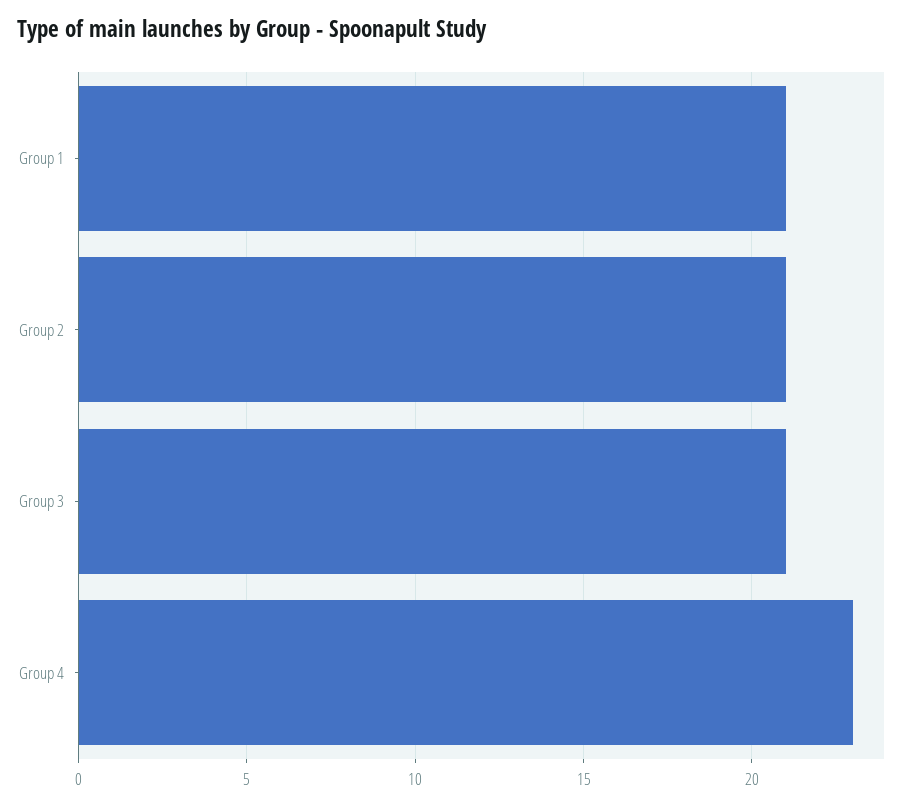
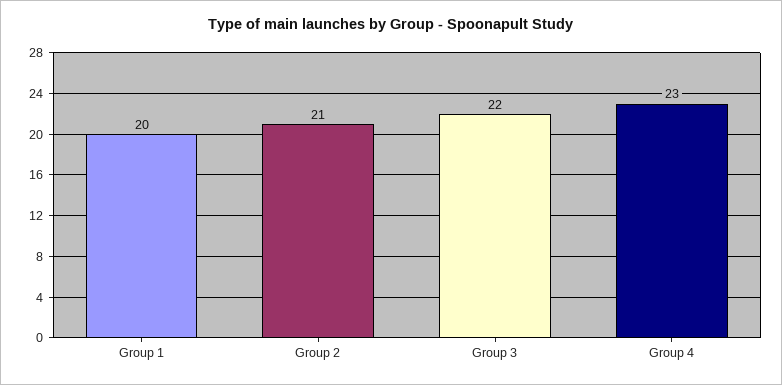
  {
-   "Group 1": 21,
+   "Group 1": 20,
    "Group 2": 21,
-   "Group 3": 21,
+   "Group 3": 22,
    "Group 4": 23
  }

